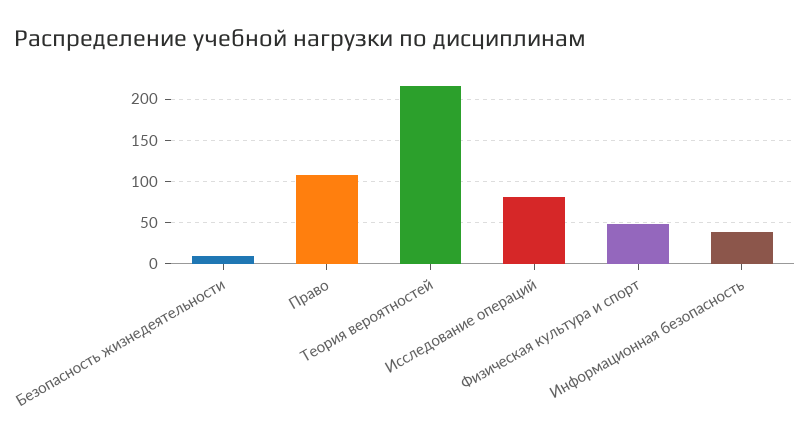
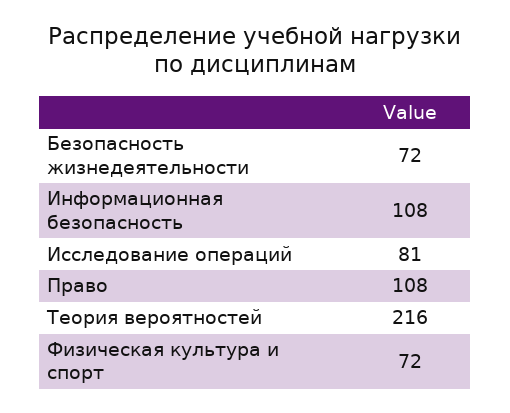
  {
-   "Безопасность жизнедеятельности": 10,
+   "Безопасность жизнедеятельности": 72,
    "Право": 108,
    "Теория вероятностей": 216,
    "Исследование операций": 81,
-   "Физическая культура и спорт": 50,
+   "Физическая культура и спорт": 72,
-   "Информационная безопасность": 40
+   "Информационная безопасность": 108
  }

